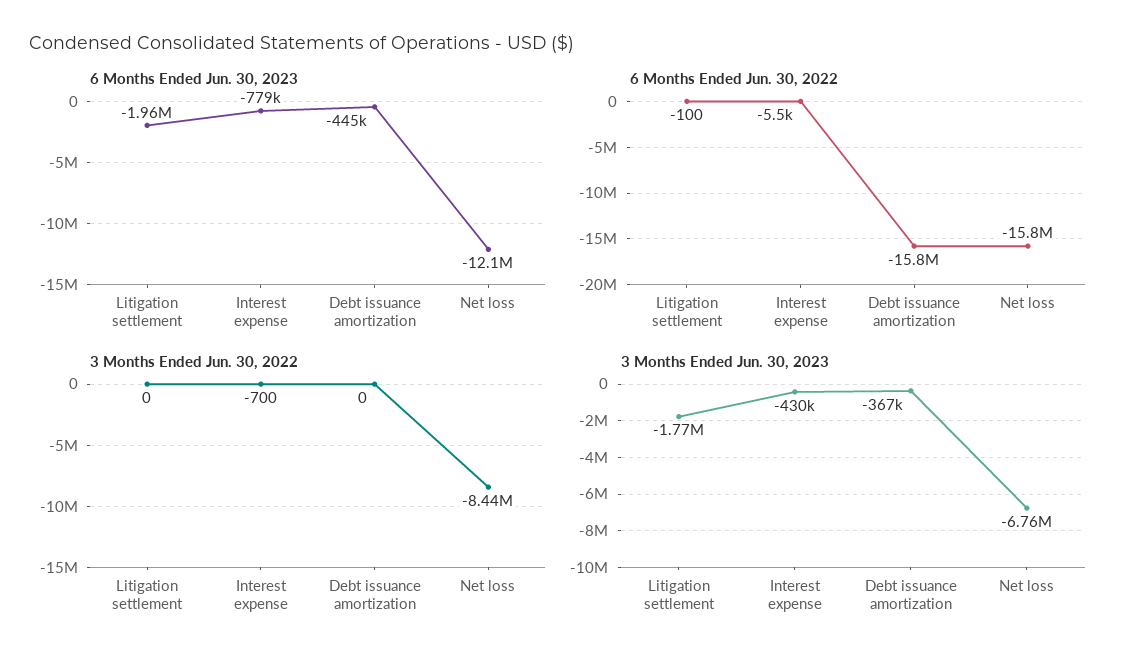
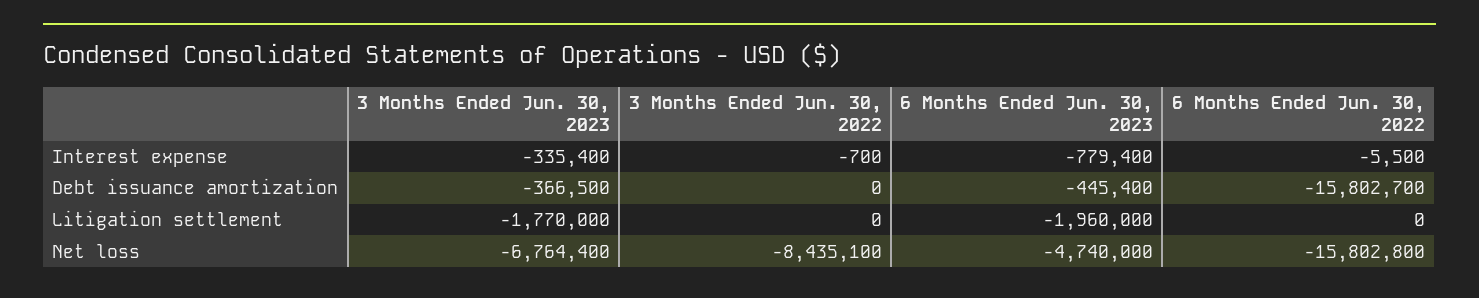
  {
    "6 Months Ended Jun. 30, 2023": {
      "Litigation settlement": -1960000,
      "Interest expense": -779400,
      "Debt issuance amortization": -445400,
-     "Net loss": -12100000
+     "Net loss": -4740000
    },
    "6 Months Ended Jun. 30, 2022": {
-     "Litigation settlement": -100,
+     "Litigation settlement": 0,
      "Interest expense": -5500,
      "Debt issuance amortization": -15802700,
      "Net loss": -15802800
    },
    "3 Months Ended Jun. 30, 2022": {
      "Litigation settlement": 0,
      "Interest expense": -700,
      "Debt issuance amortization": 0,
      "Net loss": -8435100
    },
    "3 Months Ended Jun. 30, 2023": {
      "Litigation settlement": -1770000,
-     "Interest expense": -430000,
+     "Interest expense": -335400,
      "Debt issuance amortization": -366500,
      "Net loss": -6764400
    }
  }

